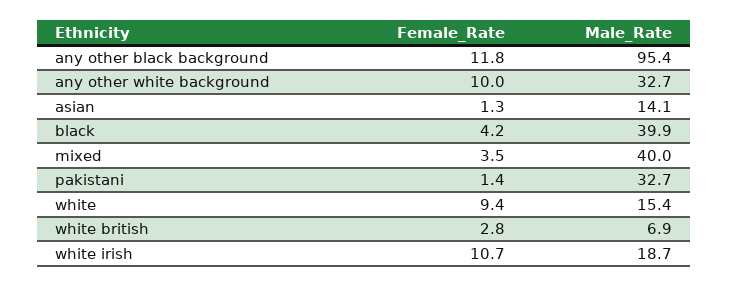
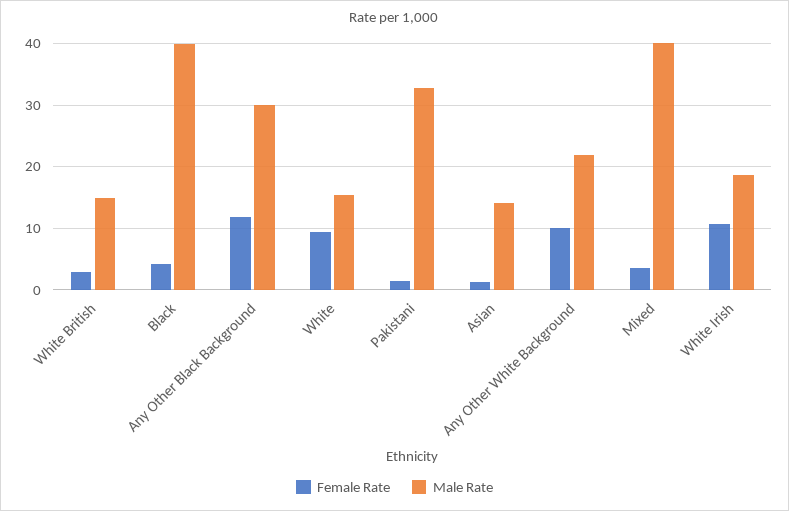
  {
    "Female_Rate": {
      "any other black background": 11.8,
      "any other white background": 10,
      "asian": 1.3,
      "black": 4.2,
      "mixed": 3.5,
      "pakistani": 1.4,
      "white": 9.4,
      "white british": 2.8,
      "white irish": 10.7
    },
    "Male_Rate": {
-     "any other black background": 95.4,
+     "any other black background": 30,
-     "any other white background": 32.7,
+     "any other white background": 22,
      "asian": 14.1,
      "black": 39.9,
      "mixed": 40,
      "pakistani": 32.7,
      "white": 15.4,
-     "white british": 6.9,
+     "white british": 15,
      "white irish": 18.7
    }
  }

